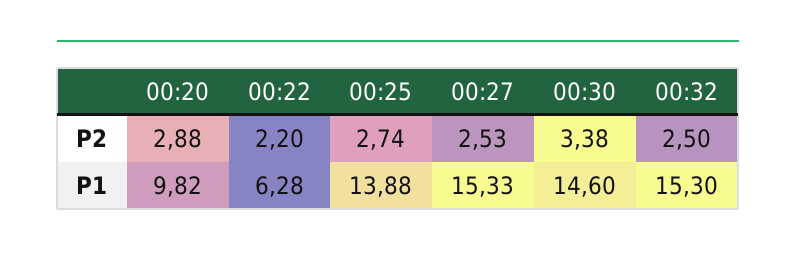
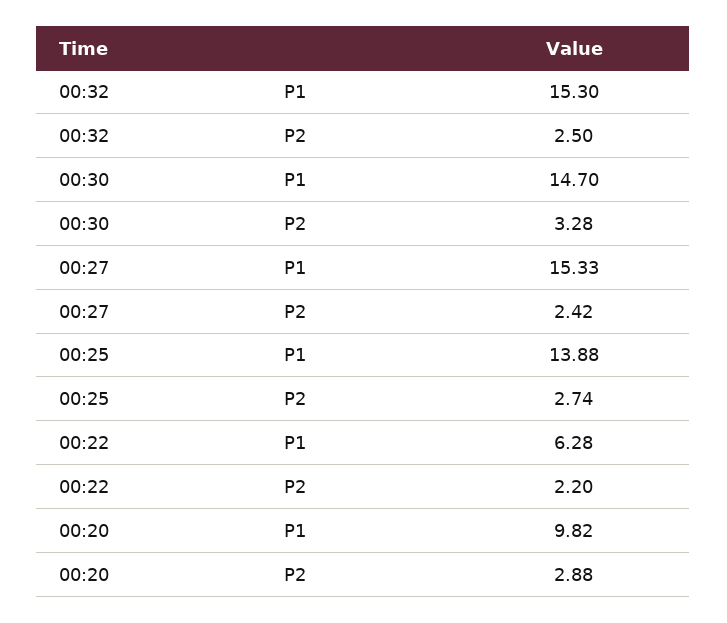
  {
    "00:20": {
      "P2": 2.88,
      "P1": 9.82
    },
    "00:22": {
      "P2": 2.2,
      "P1": 6.28
    },
    "00:25": {
      "P2": 2.74,
      "P1": 13.88
    },
    "00:27": {
-     "P2": 2.53,
+     "P2": 2.42,
      "P1": 15.33
    },
    "00:30": {
-     "P2": 3.38,
+     "P2": 3.28,
-     "P1": 14.6
+     "P1": 14.7
    },
    "00:32": {
      "P2": 2.5,
      "P1": 15.3
    }
  }

